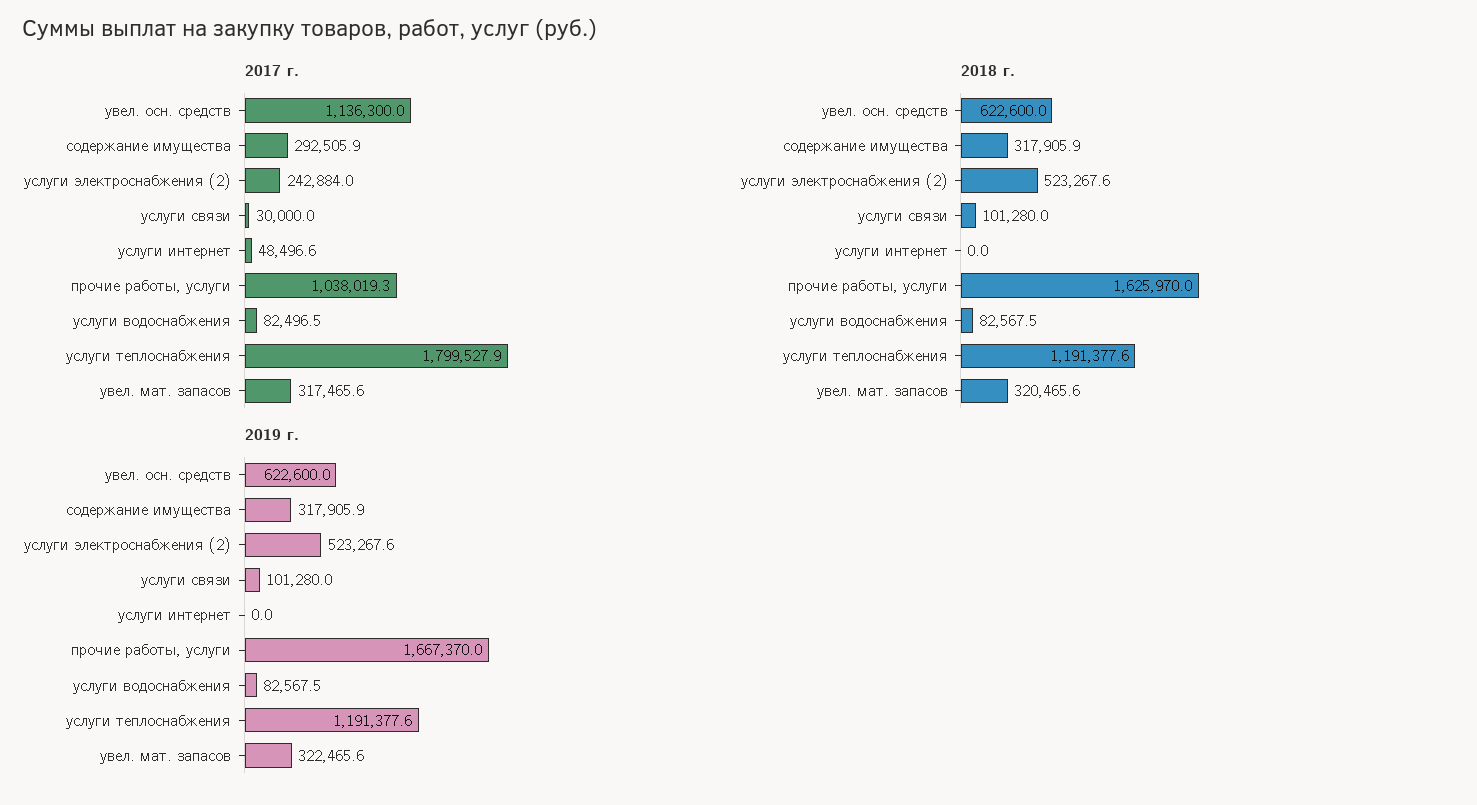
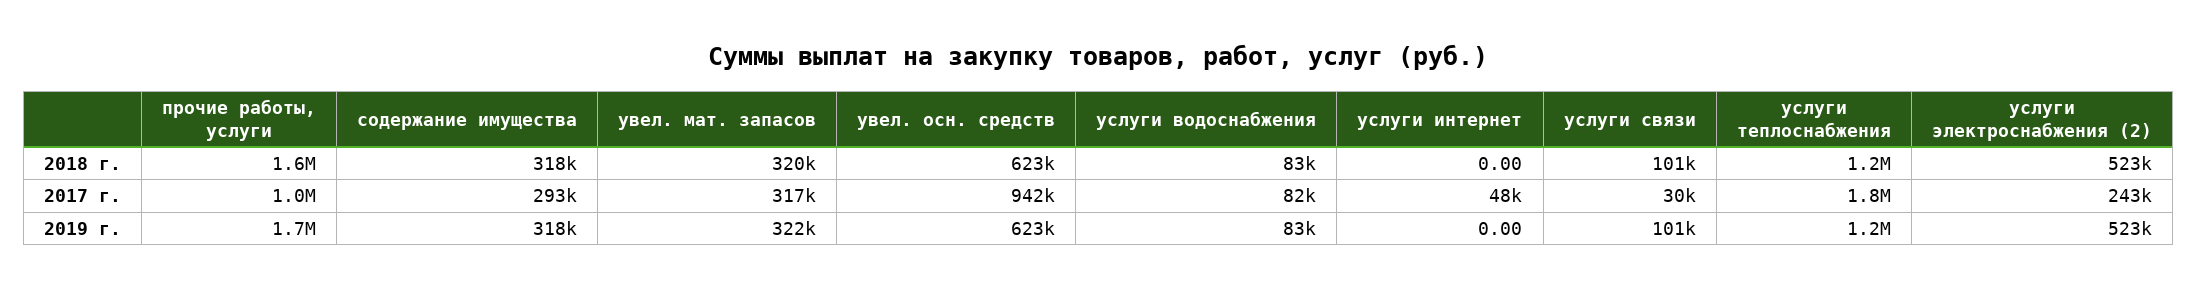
  {
    "2017 г.": {
-     "увел. осн. средств": 1136300,
+     "увел. осн. средств": 942000,
      "содержание имущества": 292505.9,
      "услуги электроснабжения (2)": 242884,
      "услуги связи": 30000,
      "услуги интернет": 48496.6,
      "прочие работы, услуги": 1038019.3,
      "услуги водоснабжения": 82496.5,
      "услуги теплоснабжения": 1799527.9,
      "увел. мат. запасов": 317465.6
    },
    "2018 г.": {
      "увел. осн. средств": 622600,
      "содержание имущества": 317905.9,
      "услуги электроснабжения (2)": 523267.6,
      "услуги связи": 101280,
      "услуги интернет": 0,
      "прочие работы, услуги": 1625970,
      "услуги водоснабжения": 82567.5,
      "услуги теплоснабжения": 1191377.6,
      "увел. мат. запасов": 320465.6
    },
    "2019 г.": {
      "увел. осн. средств": 622600,
      "содержание имущества": 317905.9,
      "услуги электроснабжения (2)": 523267.6,
      "услуги связи": 101280,
      "услуги интернет": 0,
      "прочие работы, услуги": 1667370,
      "услуги водоснабжения": 82567.5,
      "услуги теплоснабжения": 1191377.6,
      "увел. мат. запасов": 322465.6
    }
  }

